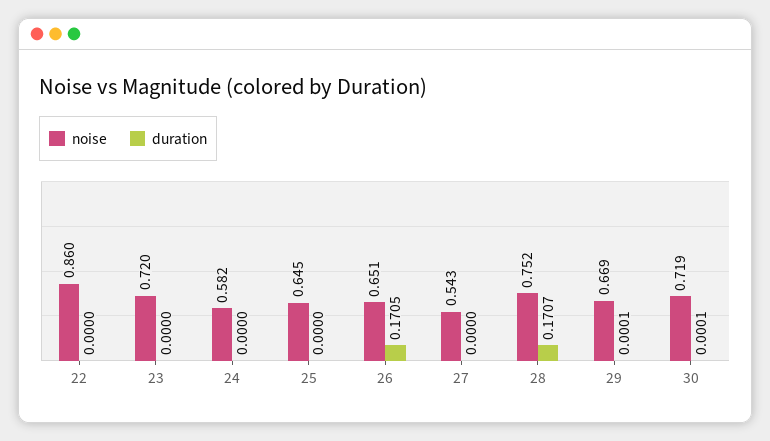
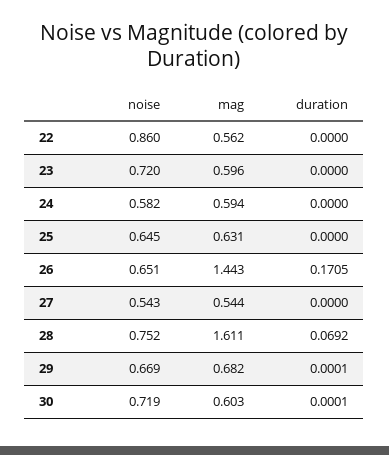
  {
    "noise": {
      "22": 0.86,
      "23": 0.72,
      "24": 0.582,
      "25": 0.645,
      "26": 0.651,
      "27": 0.543,
      "28": 0.752,
      "29": 0.669,
      "30": 0.719
    },
    "duration": {
      "22": 0,
      "23": 0,
      "24": 0,
      "25": 0,
      "26": 0.1705,
      "27": 0,
-     "28": 0.1707,
+     "28": 0.0692,
      "29": 0.0001,
      "30": 0.0001
-   }
+   },
+   "mag": {
+     "22": 0.562,
+     "23": 0.596,
+     "24": 0.594,
+     "25": 0.631,
+     "26": 1.443,
+     "27": 0.544,
+     "28": 1.611,
+     "29": 0.682,
+     "30": 0.603
+   }
  }

